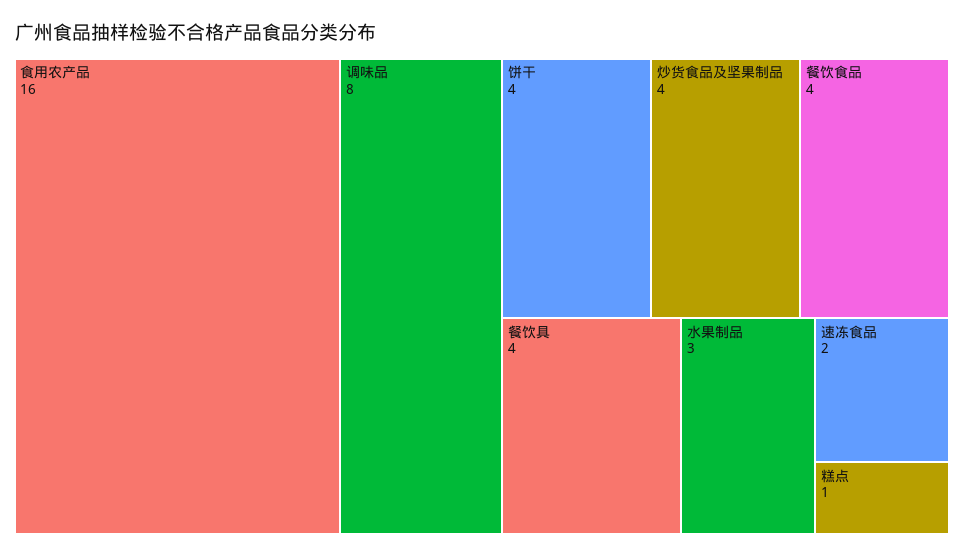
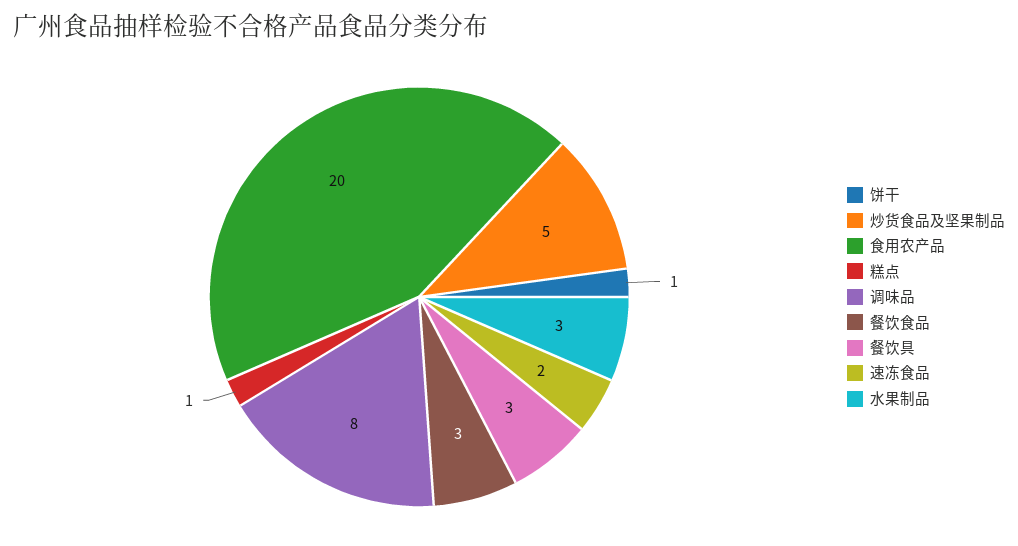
  {
-   "食用农产品": 16,
+   "食用农产品": 20,
    "调味品": 8,
-   "饼干": 4,
+   "饼干": 1,
-   "炒货食品及坚果制品": 4,
+   "炒货食品及坚果制品": 5,
-   "餐饮食品": 4,
+   "餐饮食品": 3,
-   "餐饮具": 4,
+   "餐饮具": 3,
    "水果制品": 3,
    "速冻食品": 2,
    "糕点": 1
  }

